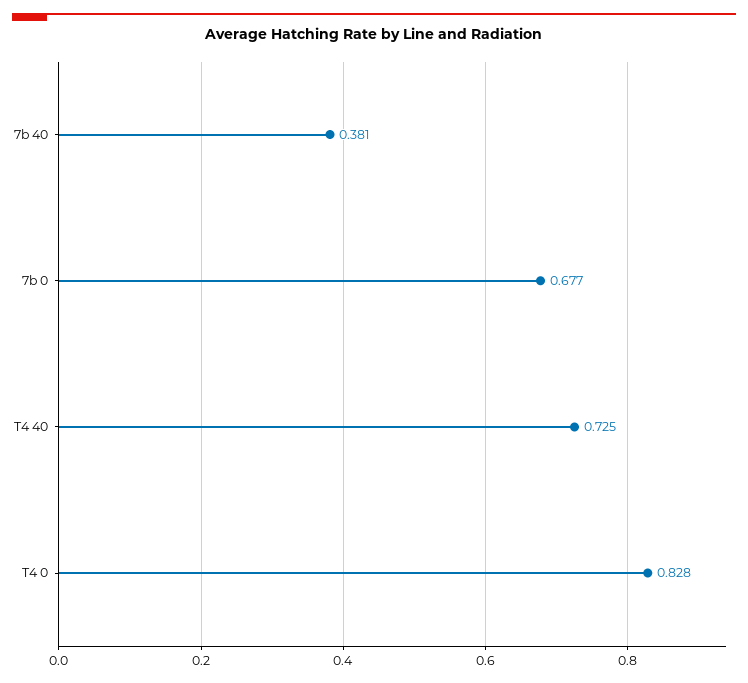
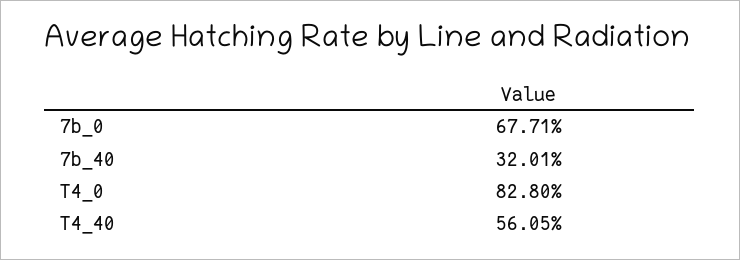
  {
-   "7b 40": 0.381,
+   "7b 40": 0.3201,
    "7b 0": 0.6771,
-   "T4 40": 0.725,
+   "T4 40": 0.5605,
    "T4 0": 0.828
  }

